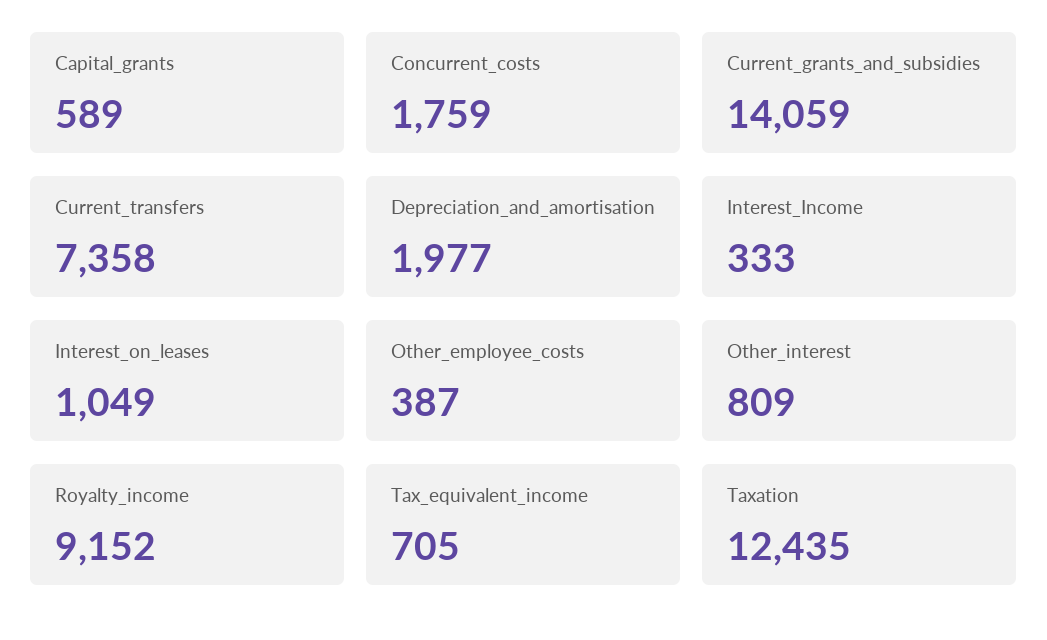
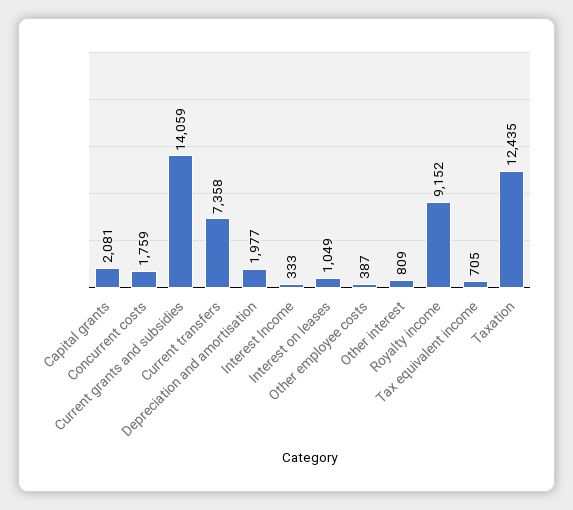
  {
-   "Capital_grants": 589,
+   "Capital_grants": 2081,
    "Concurrent_costs": 1759,
    "Current_grants_and_subsidies": 14059,
    "Current_transfers": 7358,
    "Depreciation_and_amortisation": 1977,
    "Interest_Income": 333,
    "Interest_on_leases": 1049,
    "Other_employee_costs": 387,
    "Other_interest": 809,
    "Royalty_income": 9152,
    "Tax_equivalent_income": 705,
    "Taxation": 12435
  }

